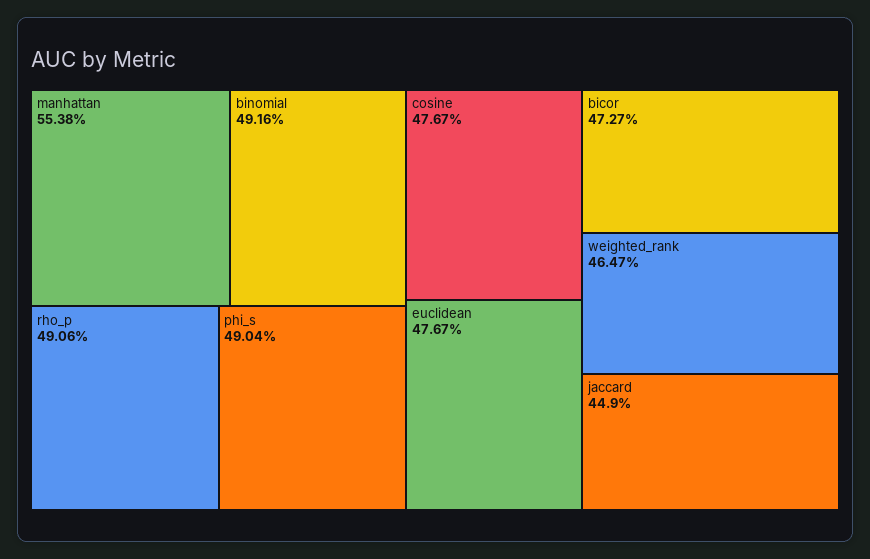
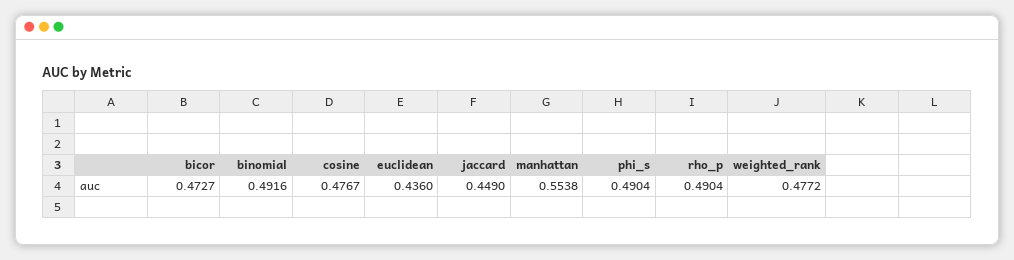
  {
    "manhattan": 0.5538,
    "binomial": 0.4916,
-   "rho_p": 0.4906,
+   "rho_p": 0.4904,
    "phi_s": 0.4904,
    "cosine": 0.4767,
-   "euclidean": 0.4767,
+   "euclidean": 0.436,
    "bicor": 0.4727,
-   "weighted_rank": 0.4647,
+   "weighted_rank": 0.4772,
    "jaccard": 0.449
  }

